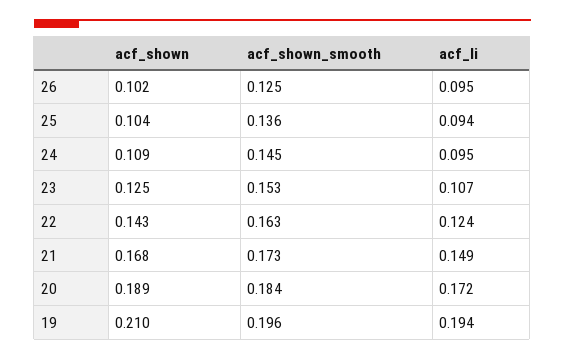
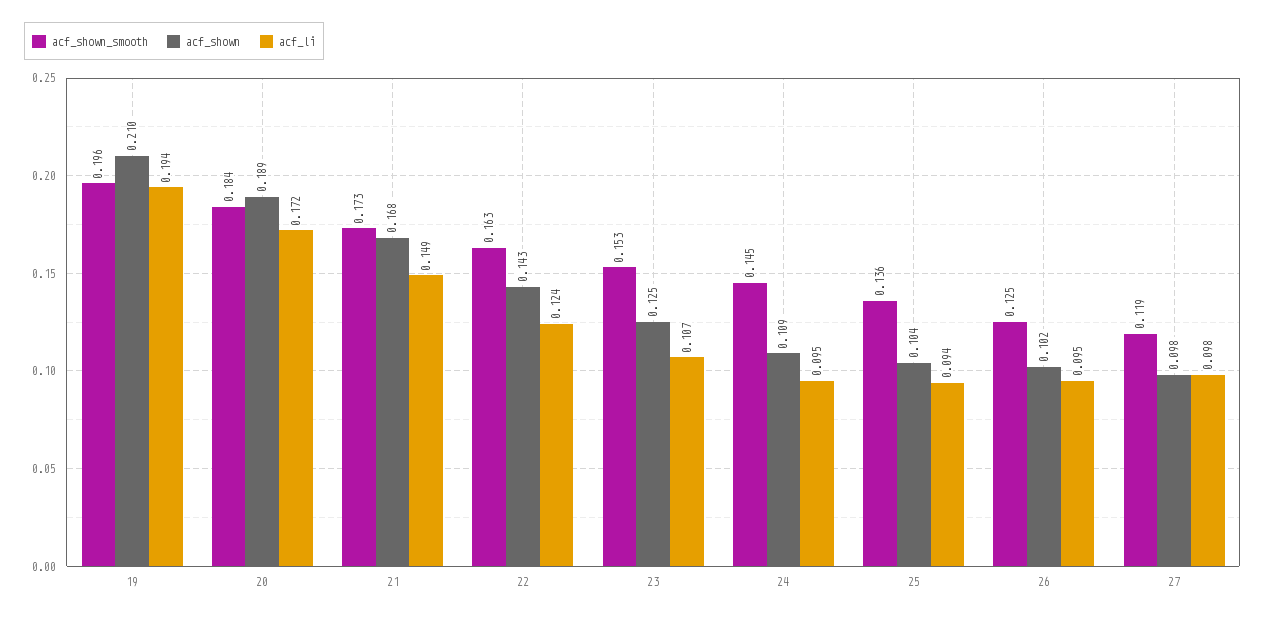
  {
    "acf_shown": {
      "26": 0.102,
      "25": 0.104,
      "24": 0.109,
      "23": 0.125,
      "22": 0.143,
      "21": 0.168,
      "20": 0.189,
-     "19": 0.21
+     "19": 0.21,
+     "27": 0.098
    },
    "acf_shown_smooth": {
      "26": 0.125,
      "25": 0.136,
      "24": 0.145,
      "23": 0.153,
      "22": 0.163,
      "21": 0.173,
      "20": 0.184,
-     "19": 0.196
+     "19": 0.196,
+     "27": 0.119
    },
    "acf_li": {
      "26": 0.095,
      "25": 0.094,
      "24": 0.095,
      "23": 0.107,
      "22": 0.124,
      "21": 0.149,
      "20": 0.172,
-     "19": 0.194
+     "19": 0.194,
+     "27": 0.098
    }
  }

